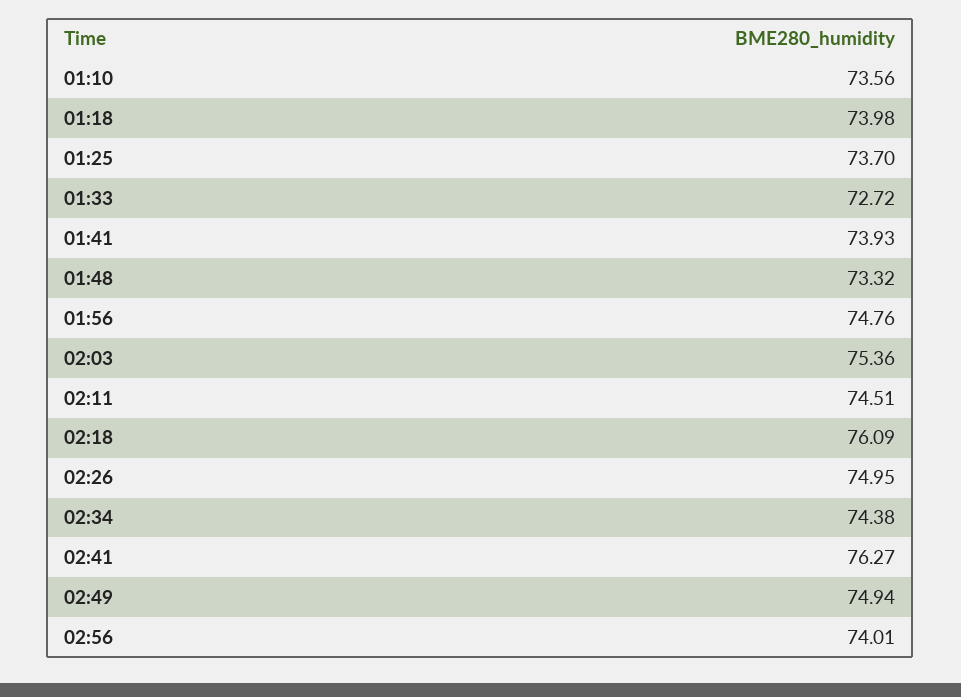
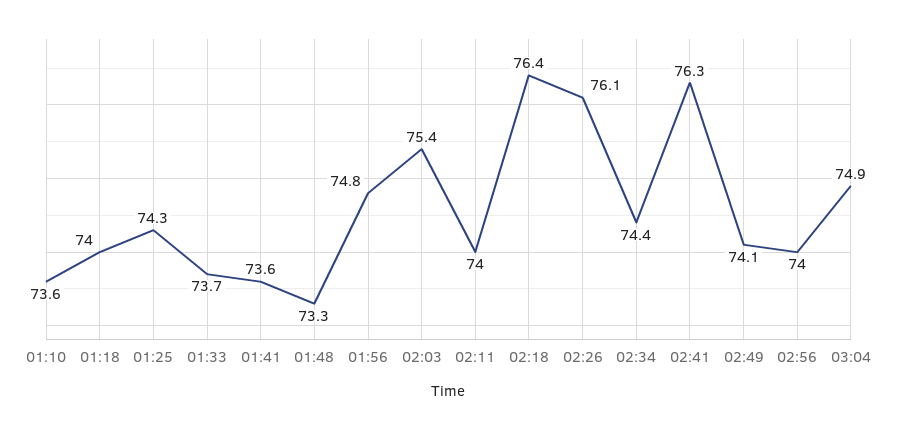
  {
    "01:10": 73.56,
    "01:18": 73.98,
-   "01:25": 73.7,
+   "01:25": 74.3,
-   "01:33": 72.72,
+   "01:33": 73.7,
-   "01:41": 73.93,
+   "01:41": 73.6,
    "01:48": 73.32,
    "01:56": 74.76,
    "02:03": 75.36,
-   "02:11": 74.51,
+   "02:11": 74,
-   "02:18": 76.09,
+   "02:18": 76.4,
-   "02:26": 74.95,
+   "02:26": 76.1,
    "02:34": 74.38,
    "02:41": 76.27,
-   "02:49": 74.94,
+   "02:49": 74.1,
-   "02:56": 74.01
+   "02:56": 74.01,
+   "03:04": 74.9
  }

